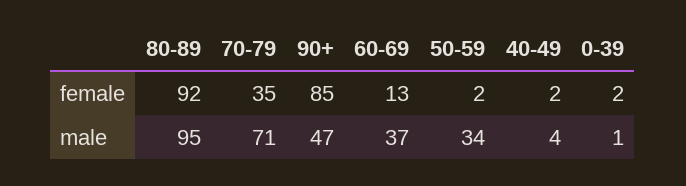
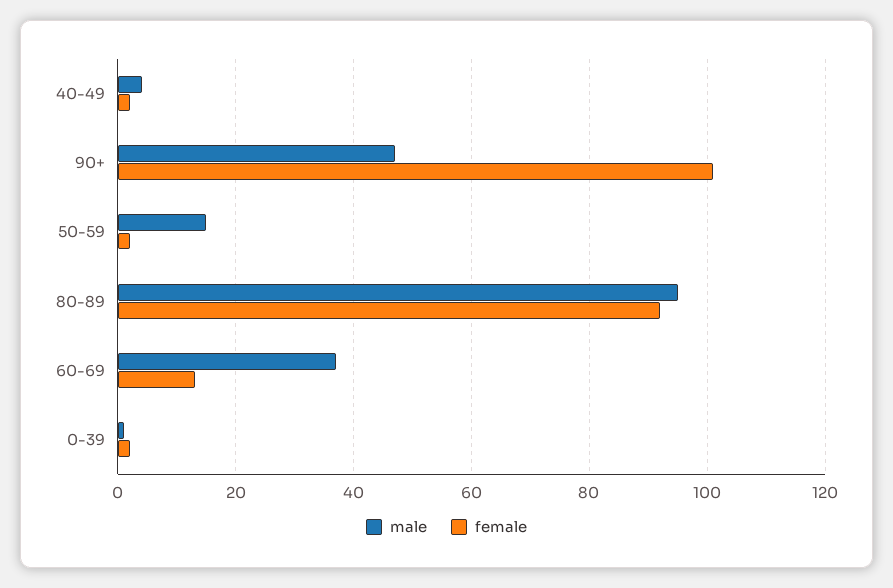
  {
    "female": {
      "80-89": 92,
-     "70-79": 35,
-     "90+": 85,
+     "90+": 100,
      "60-69": 13,
      "50-59": 2,
      "40-49": 2,
      "0-39": 2
    },
    "male": {
      "80-89": 95,
-     "70-79": 71,
      "90+": 47,
      "60-69": 37,
-     "50-59": 34,
+     "50-59": 15,
      "40-49": 4,
      "0-39": 1
    }
  }

